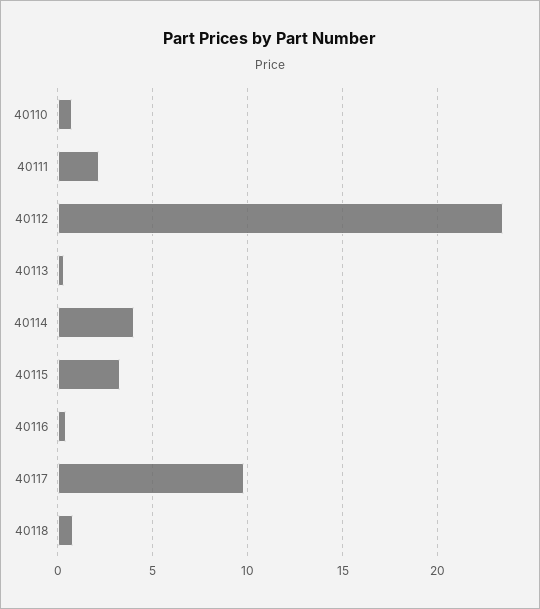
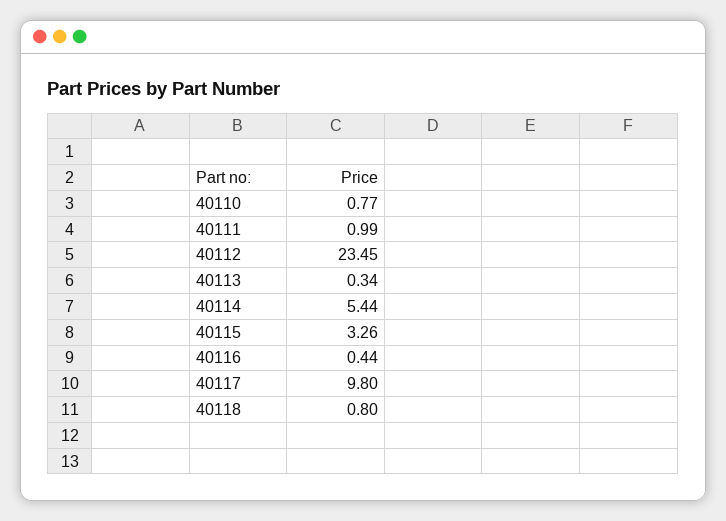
  {
    "40110": 0.77,
-   "40111": 2,
+   "40111": 0.99,
    "40112": 23.45,
    "40113": 0.34,
-   "40114": 4,
+   "40114": 5.44,
    "40115": 3.26,
    "40116": 0.44,
    "40117": 9.8,
    "40118": 0.8
  }

